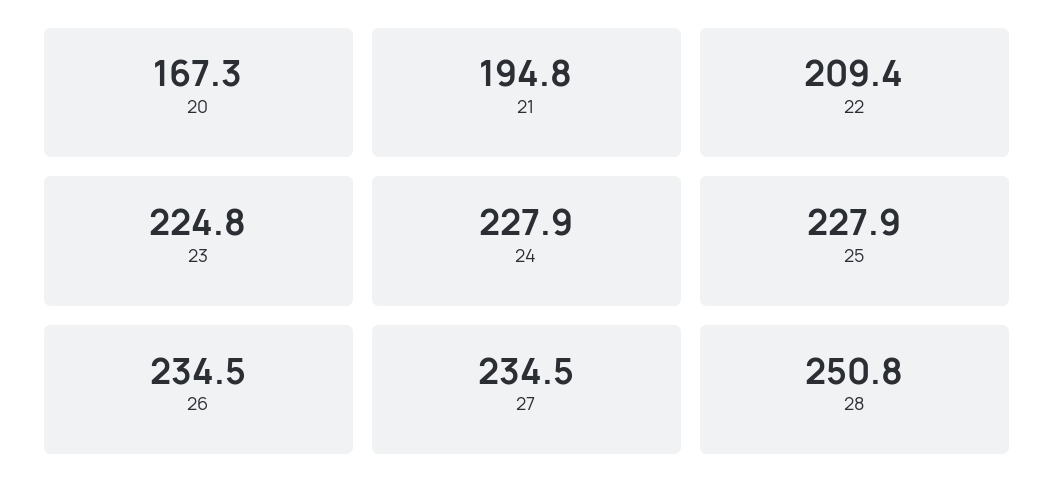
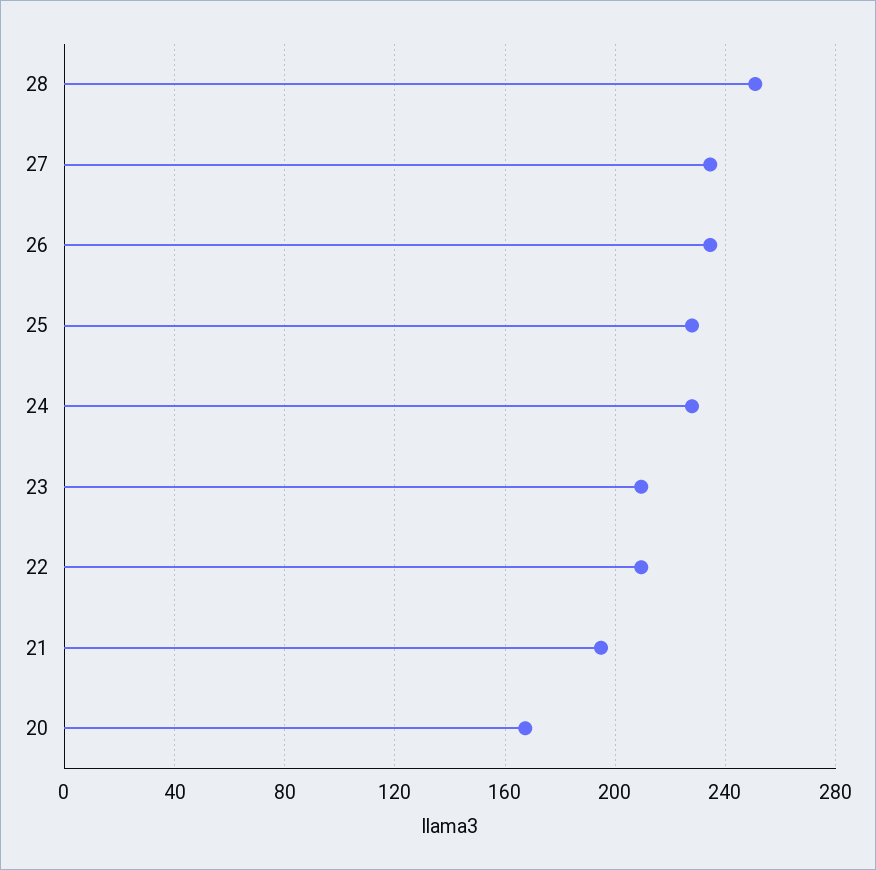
  {
    "20": 167.3,
    "21": 194.8,
    "22": 209.4,
-   "23": 224.8,
+   "23": 210,
    "24": 227.9,
    "25": 227.9,
    "26": 234.5,
    "27": 234.5,
    "28": 250.8
  }

